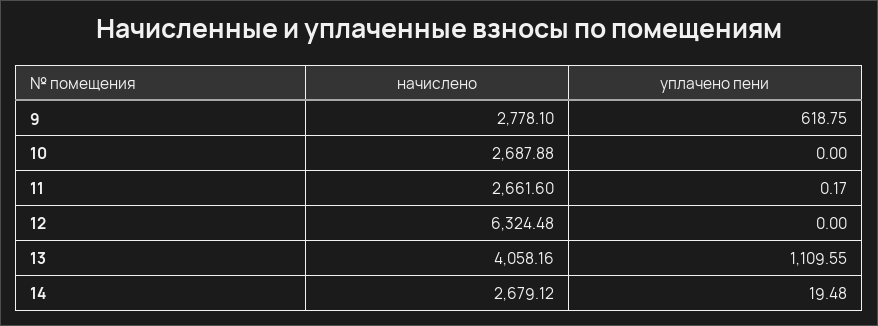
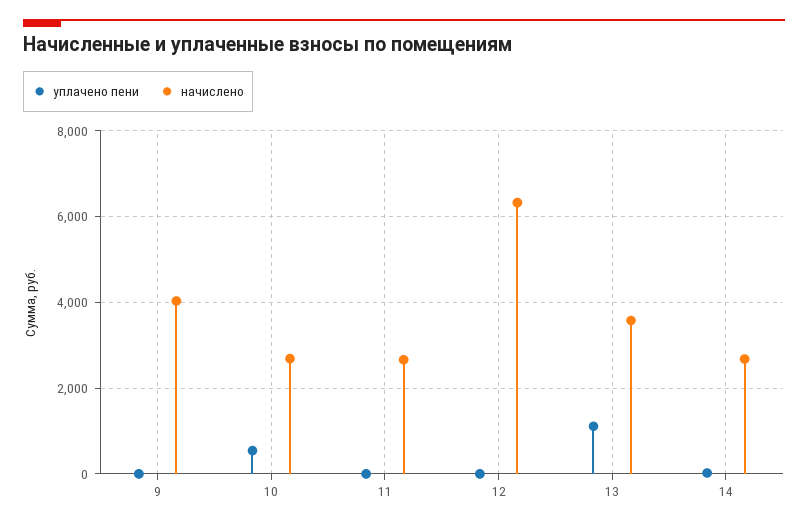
  {
    "начислено": {
-     "9": 2778.1,
+     "9": 4000,
      "10": 2687.88,
      "11": 2661.6,
      "12": 6324.48,
-     "13": 4058.16,
+     "13": 3600,
      "14": 2679.12
    },
    "уплачено пени": {
-     "9": 618.75,
+     "9": 0,
-     "10": 0,
+     "10": 600,
      "11": 0.17,
      "12": 0,
      "13": 1109.55,
      "14": 19.48
    }
  }

